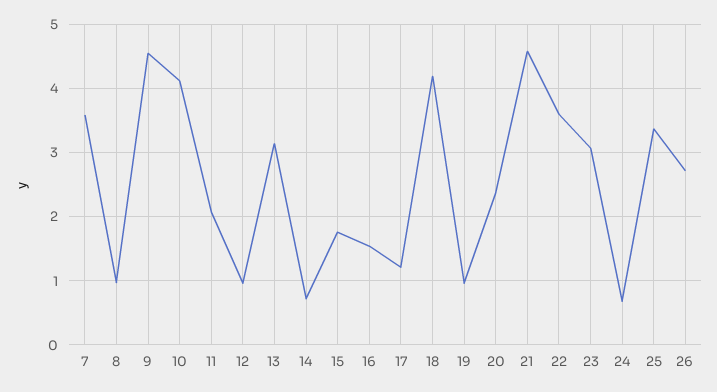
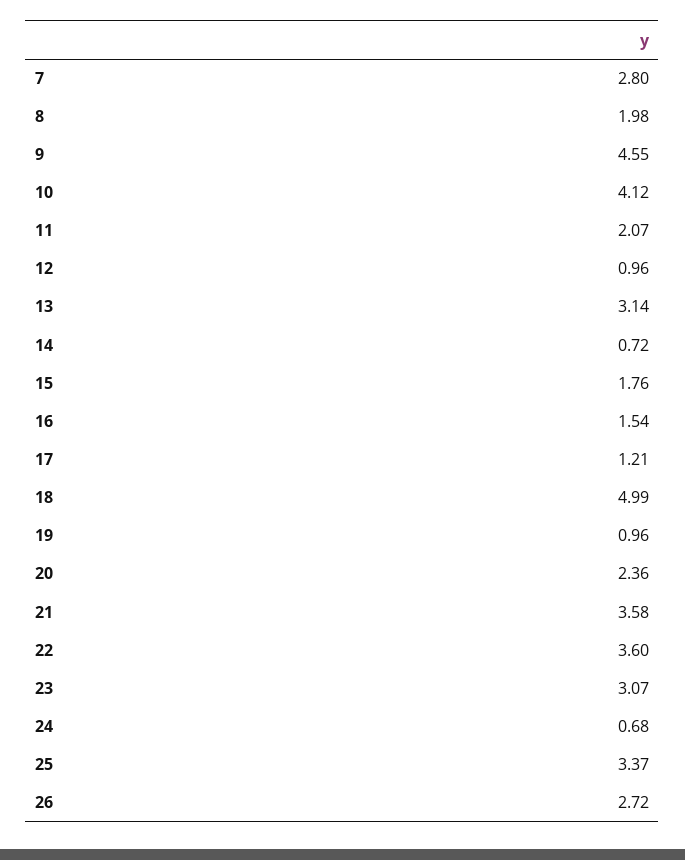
  {
-   "7": 3.6,
+   "7": 2.8,
-   "8": 1,
+   "8": 1.98,
    "9": 4.55,
    "10": 4.12,
    "11": 2.07,
    "12": 0.96,
    "13": 3.14,
    "14": 0.72,
    "15": 1.76,
    "16": 1.54,
    "17": 1.21,
-   "18": 4.2,
+   "18": 4.99,
    "19": 0.96,
    "20": 2.36,
-   "21": 4.6,
+   "21": 3.58,
    "22": 3.6,
    "23": 3.07,
    "24": 0.68,
    "25": 3.37,
    "26": 2.72
  }

